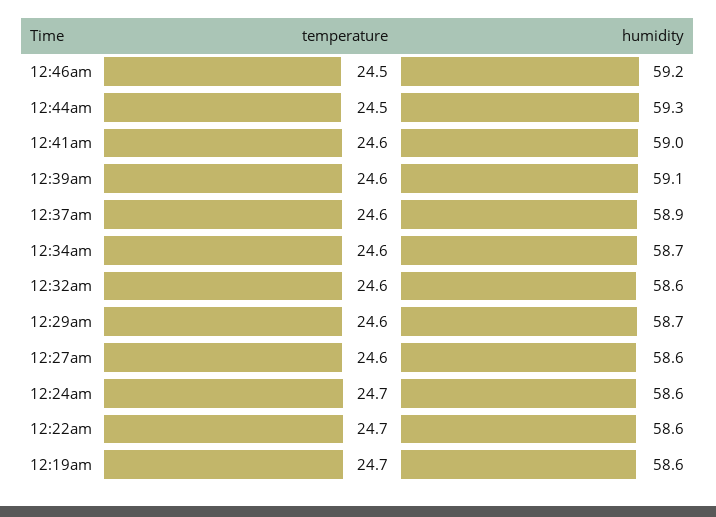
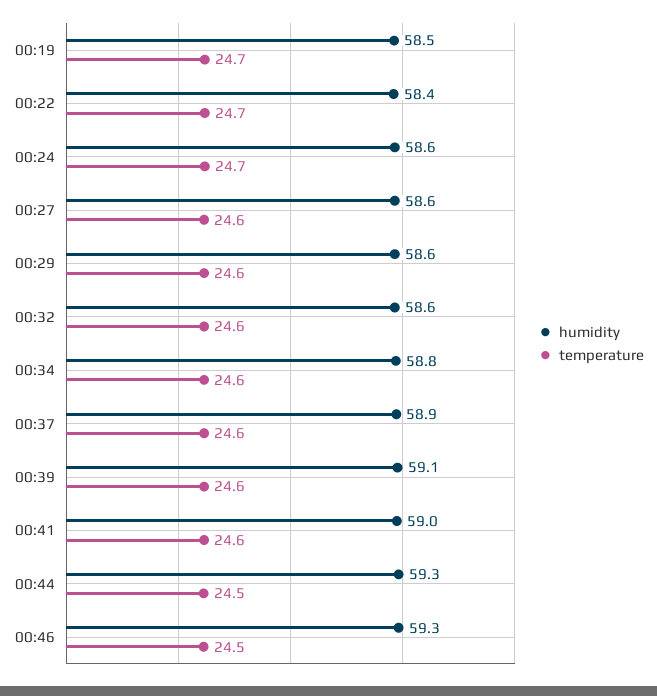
  {
    "temperature": {
      "12:46am": 24.5,
      "12:44am": 24.5,
      "12:41am": 24.6,
      "12:39am": 24.6,
      "12:37am": 24.6,
      "12:34am": 24.6,
      "12:32am": 24.6,
      "12:29am": 24.6,
      "12:27am": 24.6,
      "12:24am": 24.7,
      "12:22am": 24.7,
      "12:19am": 24.7
    },
    "humidity": {
-     "12:46am": 59.2,
+     "12:46am": 59.3,
      "12:44am": 59.3,
      "12:41am": 59,
      "12:39am": 59.1,
      "12:37am": 58.9,
-     "12:34am": 58.7,
+     "12:34am": 58.8,
      "12:32am": 58.6,
-     "12:29am": 58.7,
+     "12:29am": 58.6,
      "12:27am": 58.6,
      "12:24am": 58.6,
-     "12:22am": 58.6,
+     "12:22am": 58.4,
-     "12:19am": 58.6
+     "12:19am": 58.5
    }
  }

